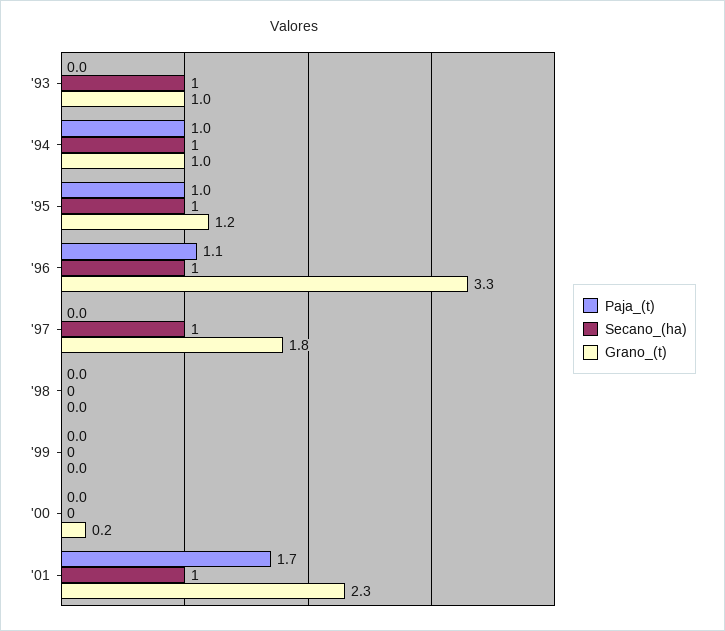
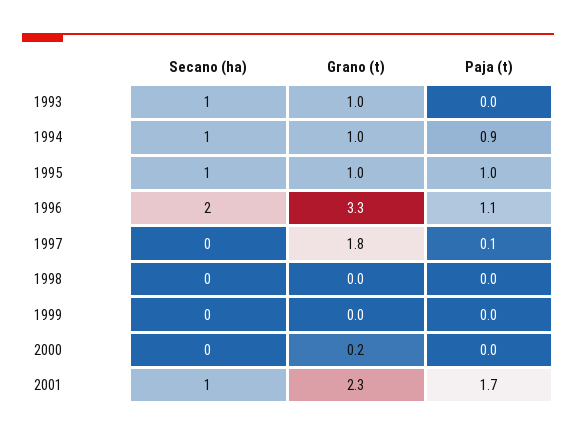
  {
    "Paja_(t)": {
      "'93": 0,
-     "'94": 1,
+     "'94": 0.9,
      "'95": 1,
      "'96": 1.1,
-     "'97": 0,
+     "'97": 0.1,
      "'98": 0,
      "'99": 0,
      "'00": 0,
      "'01": 1.7
    },
    "Secano_(ha)": {
      "'93": 1,
      "'94": 1,
      "'95": 1,
-     "'96": 1,
+     "'96": 2,
-     "'97": 1,
+     "'97": 0,
      "'98": 0,
      "'99": 0,
      "'00": 0,
      "'01": 1
    },
    "Grano_(t)": {
      "'93": 1,
      "'94": 1,
-     "'95": 1.2,
+     "'95": 1,
      "'96": 3.3,
      "'97": 1.8,
      "'98": 0,
      "'99": 0,
      "'00": 0.2,
      "'01": 2.3
    }
  }

